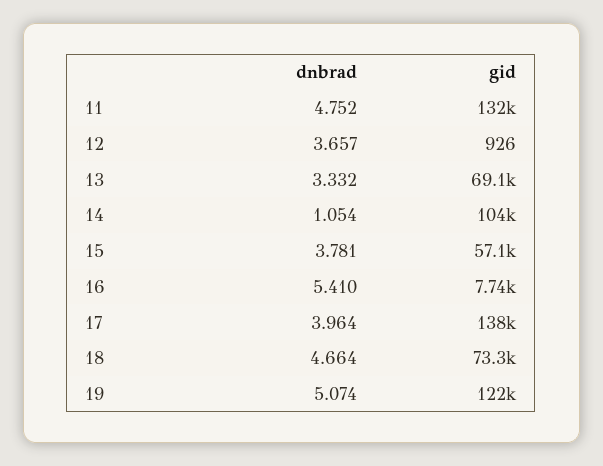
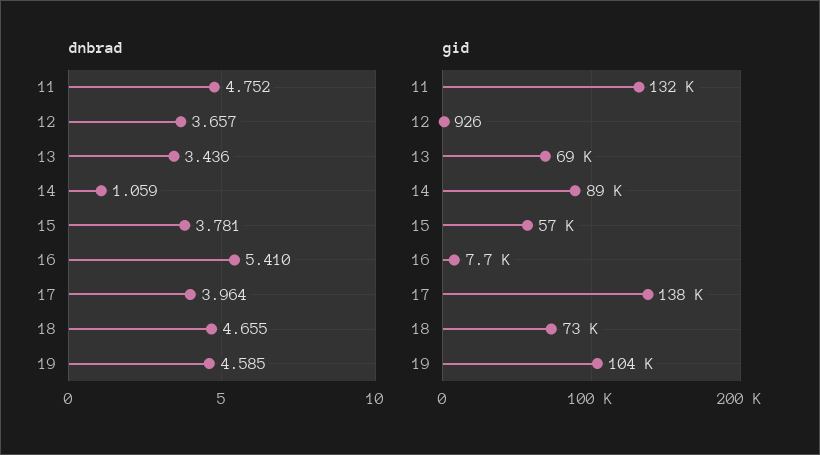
  {
    "dnbrad": {
      "11": 4.752,
      "12": 3.657,
-     "13": 3.332,
+     "13": 3.436,
-     "14": 1.054,
+     "14": 1.059,
      "15": 3.781,
      "16": 5.41,
      "17": 3.964,
-     "18": 4.664,
+     "18": 4.655,
-     "19": 5.074
+     "19": 4.585
    },
    "gid": {
      "11": 132000,
      "12": 926,
      "13": 69100,
-     "14": 104000,
+     "14": 89000,
      "15": 57100,
      "16": 7740,
      "17": 138000,
      "18": 73300,
-     "19": 122000
+     "19": 104000
    }
  }

